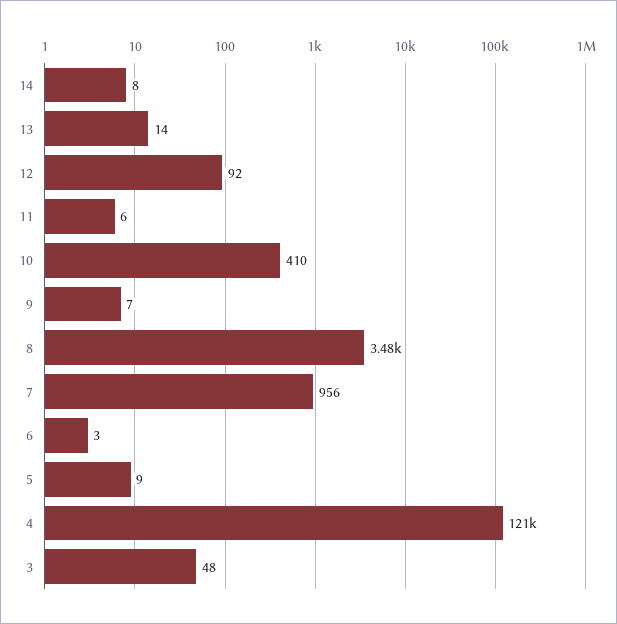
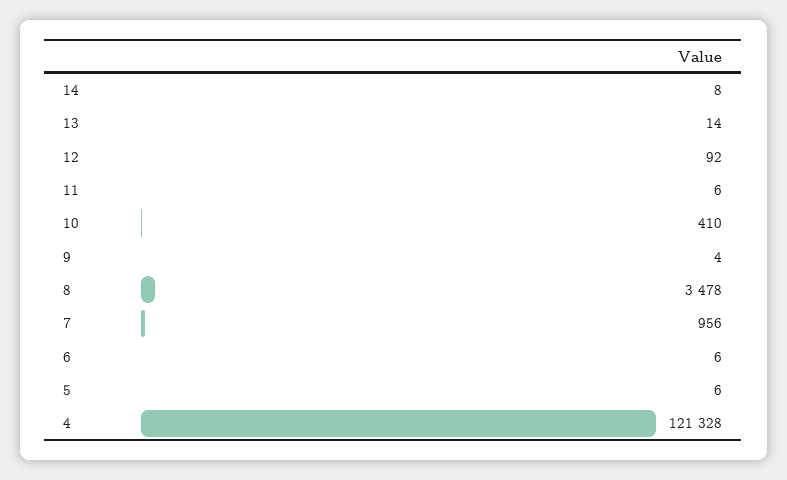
  {
    "14": 8,
    "13": 14,
    "12": 92,
    "11": 6,
    "10": 410,
-   "9": 7,
+   "9": 4,
    "8": 3478,
    "7": 956,
-   "6": 3,
+   "6": 6,
-   "5": 9,
+   "5": 6,
-   "4": 121328,
+   "4": 121328
-   "3": 48
  }

